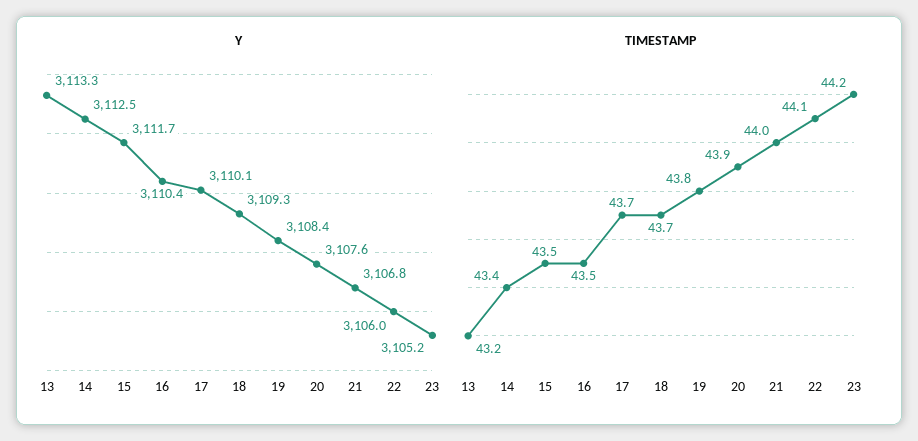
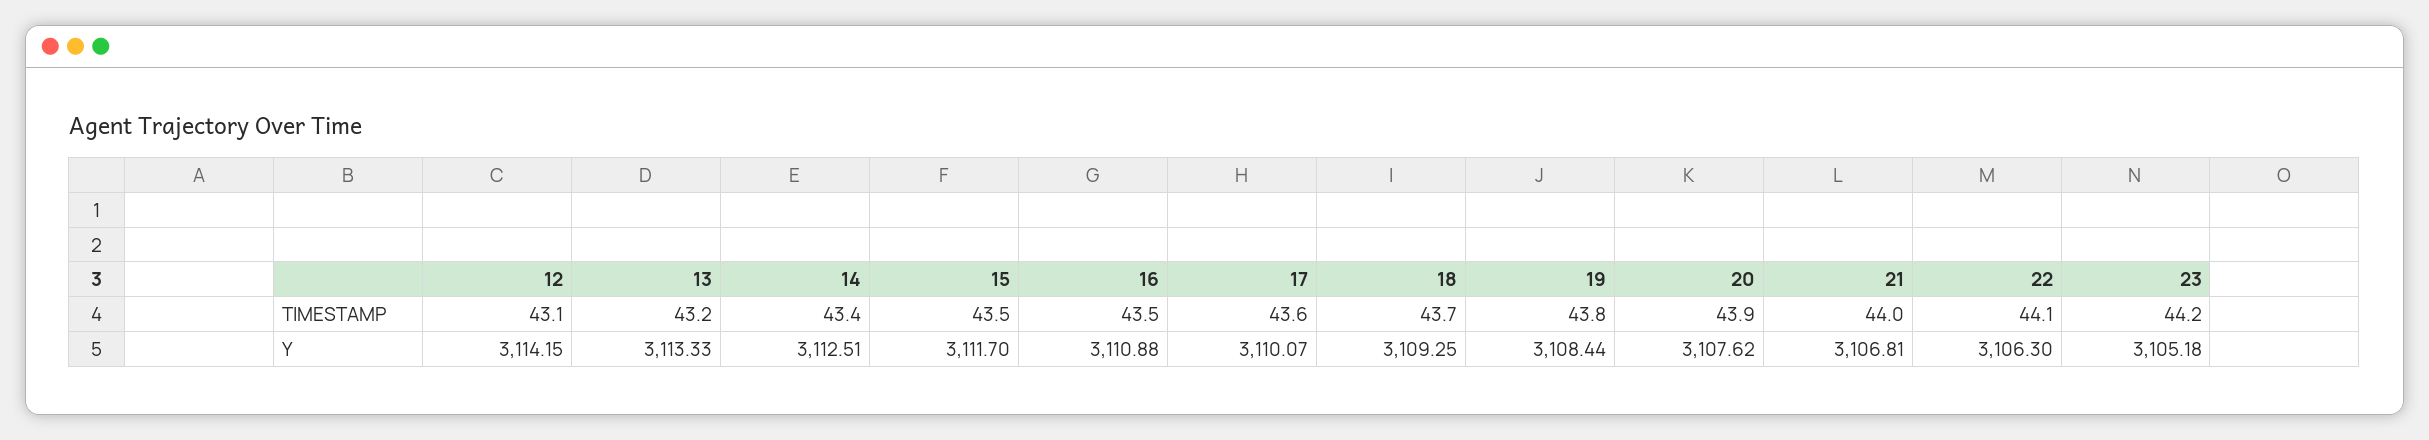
  {
    "Y": {
      "13": 3113.33,
      "14": 3112.51,
      "15": 3111.7,
-     "16": 3110.4,
+     "16": 3110.88,
      "17": 3110.07,
      "18": 3109.25,
      "19": 3108.44,
      "20": 3107.62,
      "21": 3106.81,
-     "22": 3106,
+     "22": 3106.3,
-     "23": 3105.18
+     "23": 3105.18,
+     "12": 3114.15
    },
    "TIMESTAMP": {
      "13": 43.2,
      "14": 43.4,
      "15": 43.5,
      "16": 43.5,
-     "17": 43.7,
+     "17": 43.6,
      "18": 43.7,
      "19": 43.8,
      "20": 43.9,
      "21": 44,
      "22": 44.1,
-     "23": 44.2
+     "23": 44.2,
+     "12": 43.1
    }
  }

